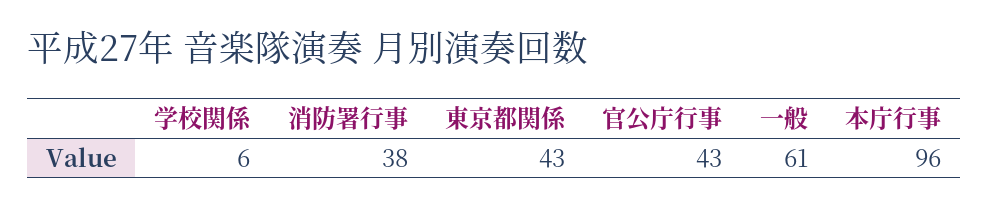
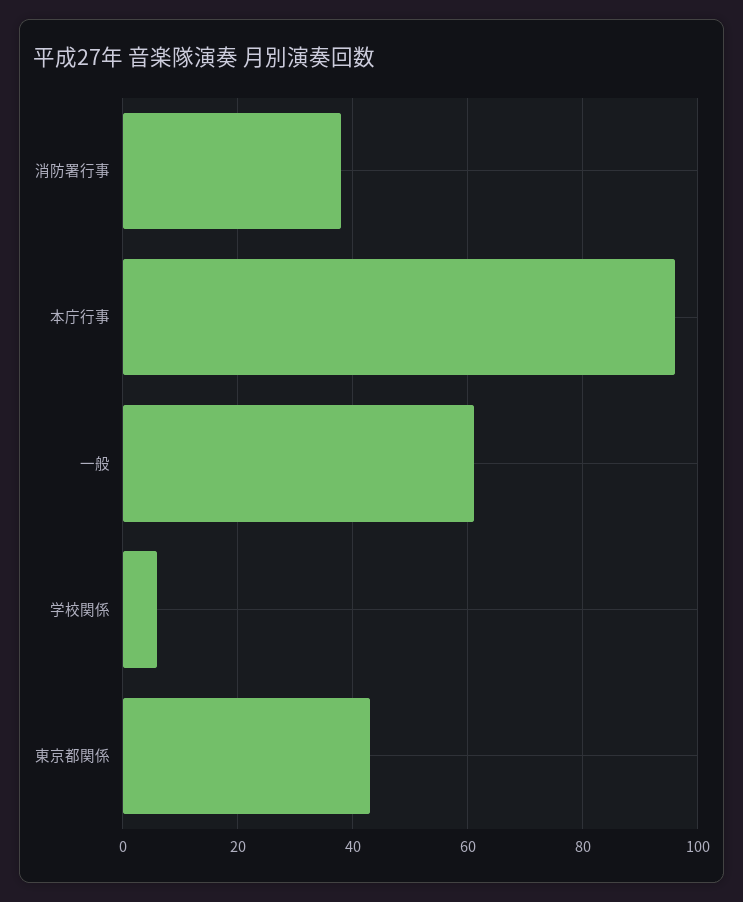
  {
    "学校関係": 6,
    "消防署行事": 38,
    "東京都関係": 43,
-   "官公庁行事": 43,
    "一般": 61,
    "本庁行事": 96
  }

